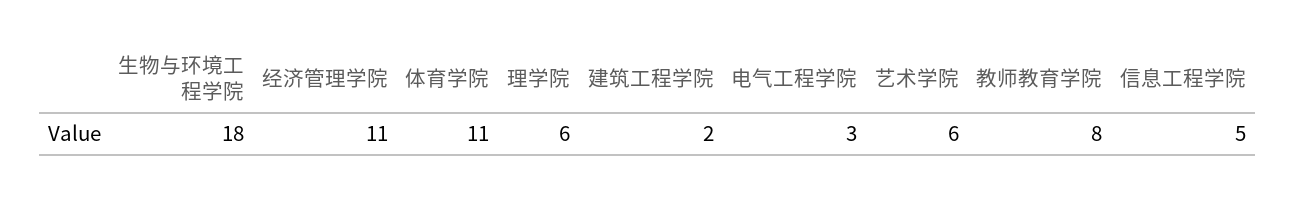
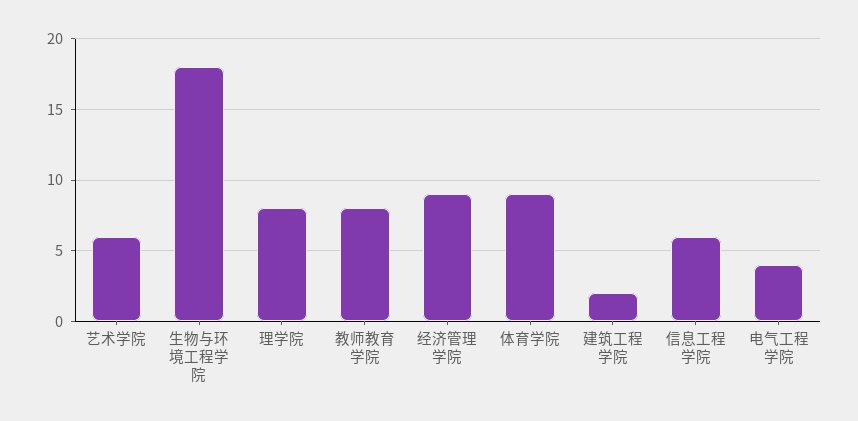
  {
    "生物与环境工程学院": 18,
-   "经济管理学院": 11,
+   "经济管理学院": 9,
-   "体育学院": 11,
+   "体育学院": 9,
-   "理学院": 6,
+   "理学院": 8,
    "建筑工程学院": 2,
-   "电气工程学院": 3,
+   "电气工程学院": 4,
    "艺术学院": 6,
    "教师教育学院": 8,
-   "信息工程学院": 5
+   "信息工程学院": 6
  }

